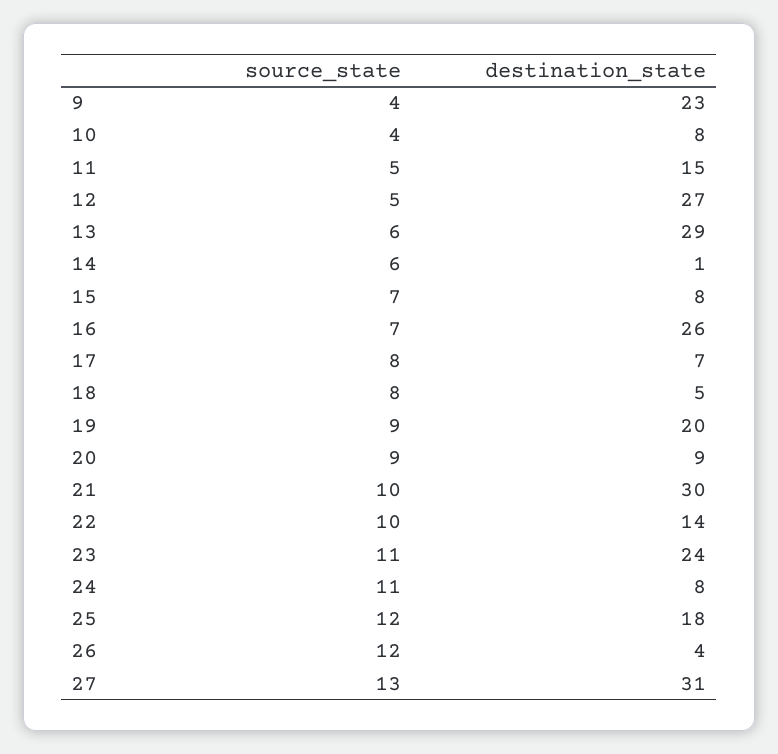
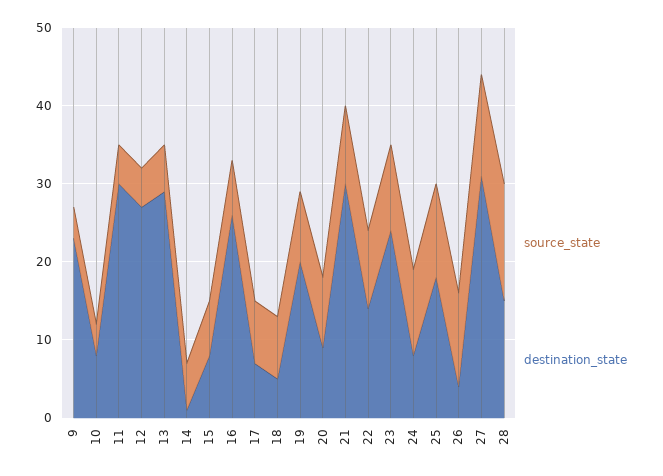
  {
    "source_state": {
      "9": 4,
      "10": 4,
      "11": 5,
      "12": 5,
      "13": 6,
      "14": 6,
      "15": 7,
      "16": 7,
      "17": 8,
      "18": 8,
      "19": 9,
      "20": 9,
      "21": 10,
      "22": 10,
      "23": 11,
      "24": 11,
      "25": 12,
      "26": 12,
-     "27": 13
+     "27": 13,
+     "28": 15
    },
    "destination_state": {
      "9": 23,
      "10": 8,
-     "11": 15,
+     "11": 30,
      "12": 27,
      "13": 29,
      "14": 1,
      "15": 8,
      "16": 26,
      "17": 7,
      "18": 5,
      "19": 20,
      "20": 9,
      "21": 30,
      "22": 14,
      "23": 24,
      "24": 8,
      "25": 18,
      "26": 4,
-     "27": 31
+     "27": 31,
+     "28": 15
    }
  }

